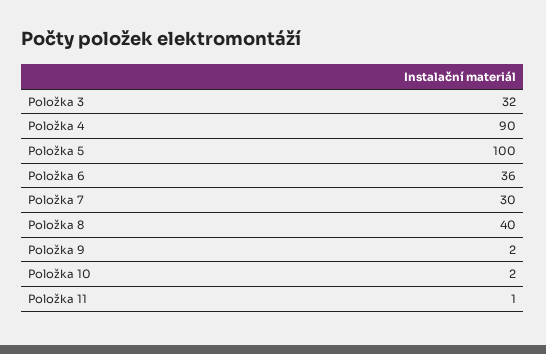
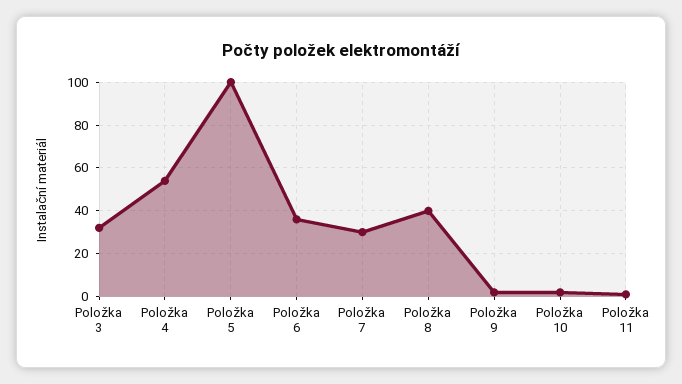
  {
    "Položka 3": 32,
-   "Položka 4": 90,
+   "Položka 4": 55,
    "Položka 5": 100,
    "Položka 6": 36,
    "Položka 7": 30,
    "Položka 8": 40,
    "Položka 9": 2,
    "Položka 10": 2,
    "Položka 11": 1
  }

